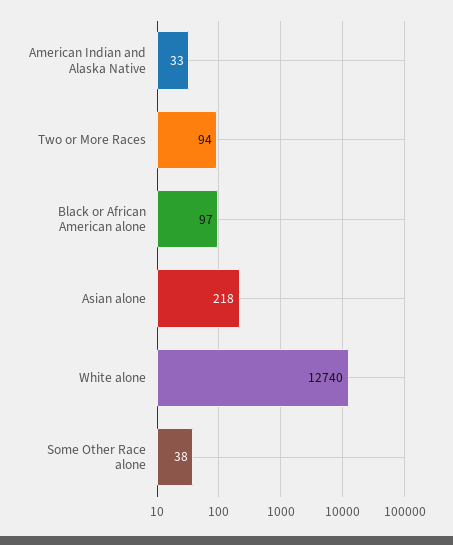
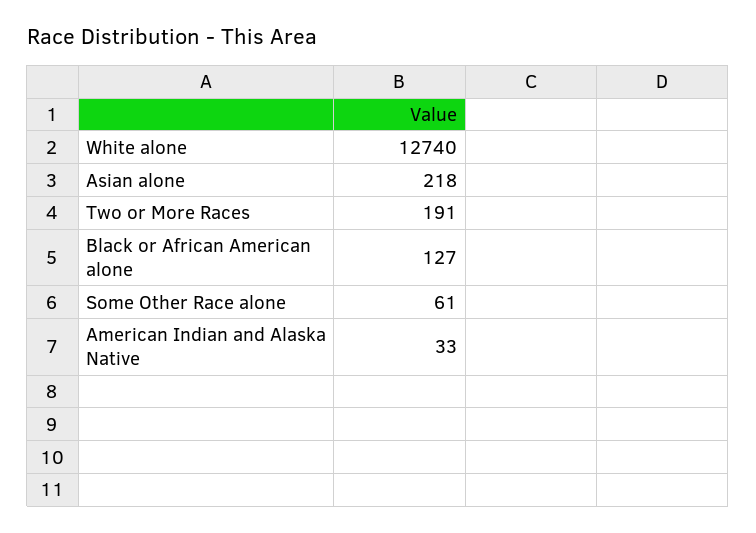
  {
    "American Indian and Alaska Native": 33,
-   "Two or More Races": 94,
+   "Two or More Races": 191,
-   "Black or African American alone": 97,
+   "Black or African American alone": 127,
    "Asian alone": 218,
    "White alone": 12740,
-   "Some Other Race alone": 38
+   "Some Other Race alone": 61
  }

